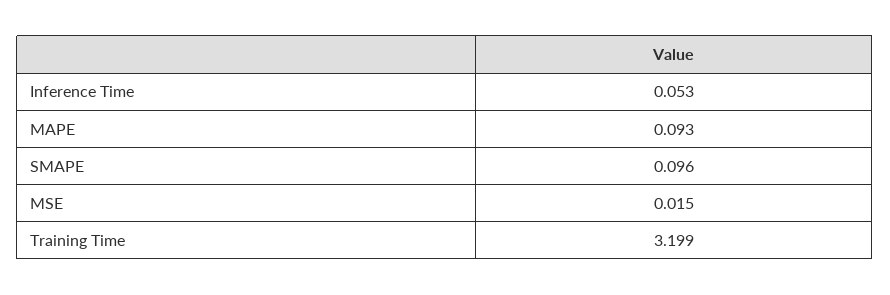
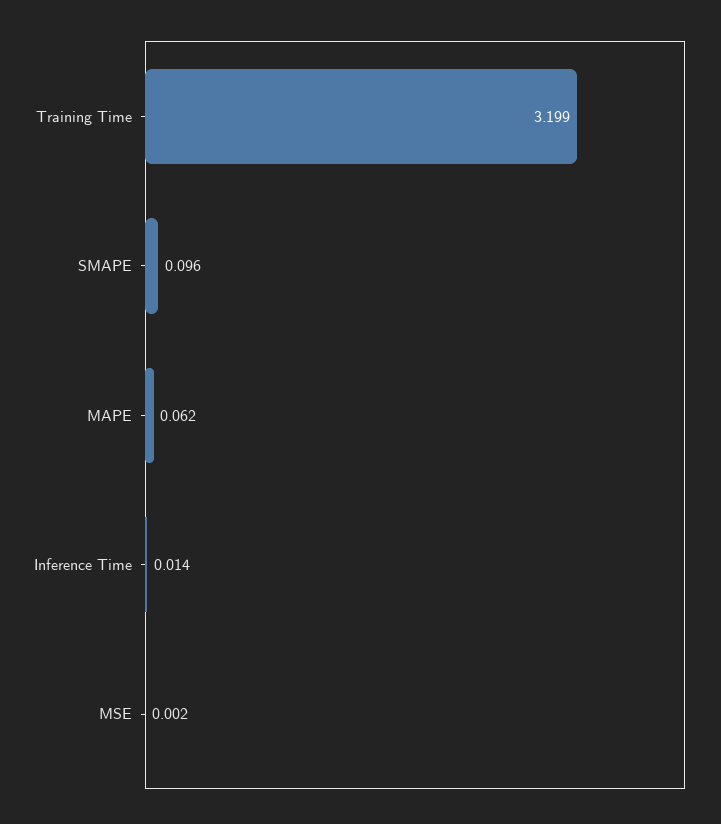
  {
-   "Inference Time": 0.053,
+   "Inference Time": 0.014,
-   "MAPE": 0.093,
+   "MAPE": 0.062,
    "SMAPE": 0.096,
-   "MSE": 0.015,
+   "MSE": 0.002,
    "Training Time": 3.199
  }

